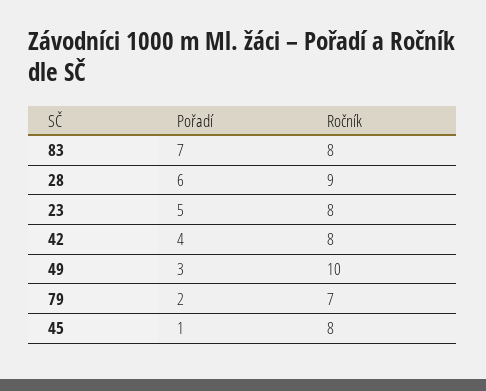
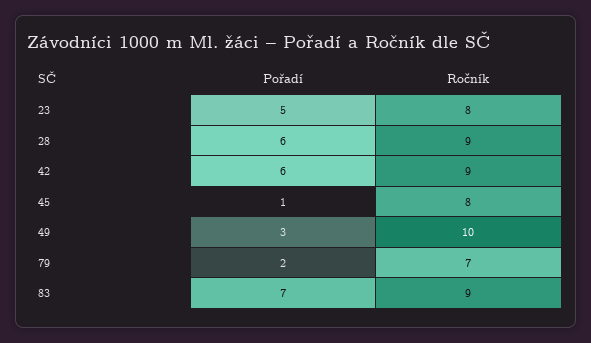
  {
    "Pořadí": {
      "83": 7,
      "28": 6,
      "23": 5,
-     "42": 4,
+     "42": 6,
      "49": 3,
      "79": 2,
      "45": 1
    },
    "Ročník": {
-     "83": 8,
+     "83": 9,
      "28": 9,
      "23": 8,
-     "42": 8,
+     "42": 9,
      "49": 10,
      "79": 7,
      "45": 8
    }
  }

